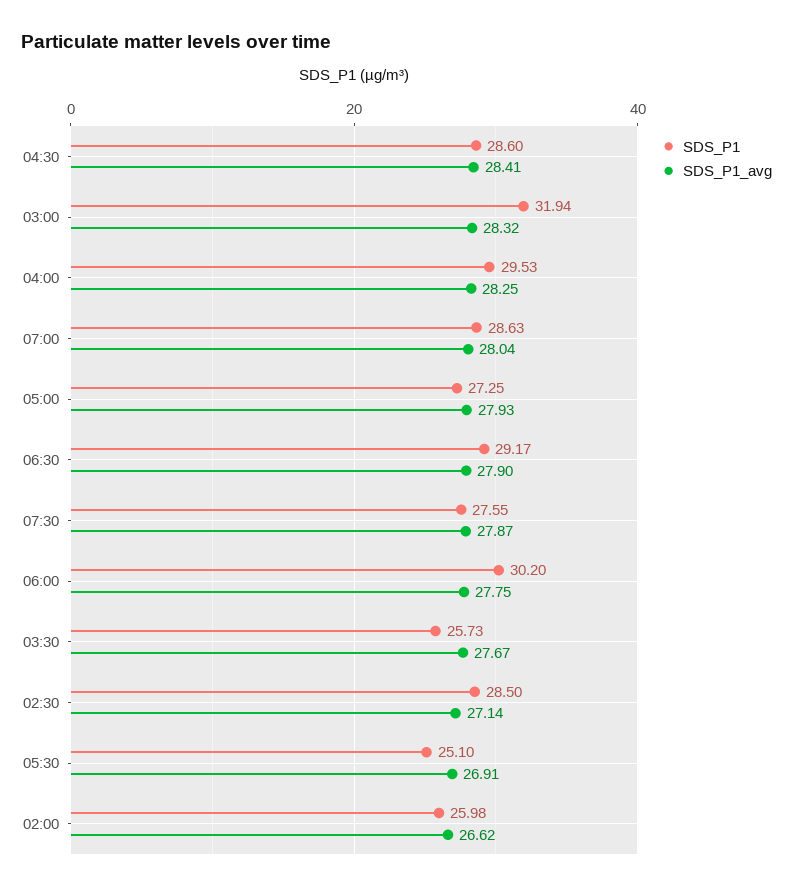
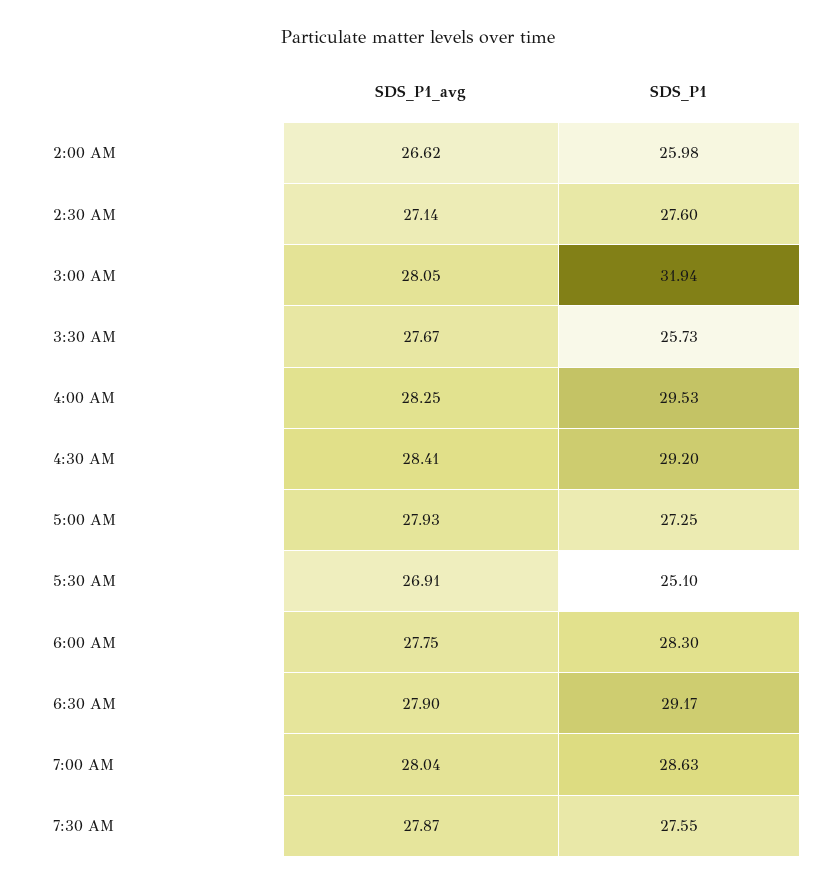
  {
    "SDS_P1": {
-     "04:30": 28.6,
+     "04:30": 29.2,
      "03:00": 31.94,
      "04:00": 29.53,
      "07:00": 28.63,
      "05:00": 27.25,
      "06:30": 29.17,
      "07:30": 27.55,
-     "06:00": 30.2,
+     "06:00": 28.3,
      "03:30": 25.73,
-     "02:30": 28.5,
+     "02:30": 27.6,
      "05:30": 25.1,
      "02:00": 25.98
    },
    "SDS_P1_avg": {
      "04:30": 28.41,
-     "03:00": 28.32,
+     "03:00": 28.05,
      "04:00": 28.25,
      "07:00": 28.04,
      "05:00": 27.93,
      "06:30": 27.9,
      "07:30": 27.87,
      "06:00": 27.75,
      "03:30": 27.67,
      "02:30": 27.14,
      "05:30": 26.91,
      "02:00": 26.62
    }
  }

